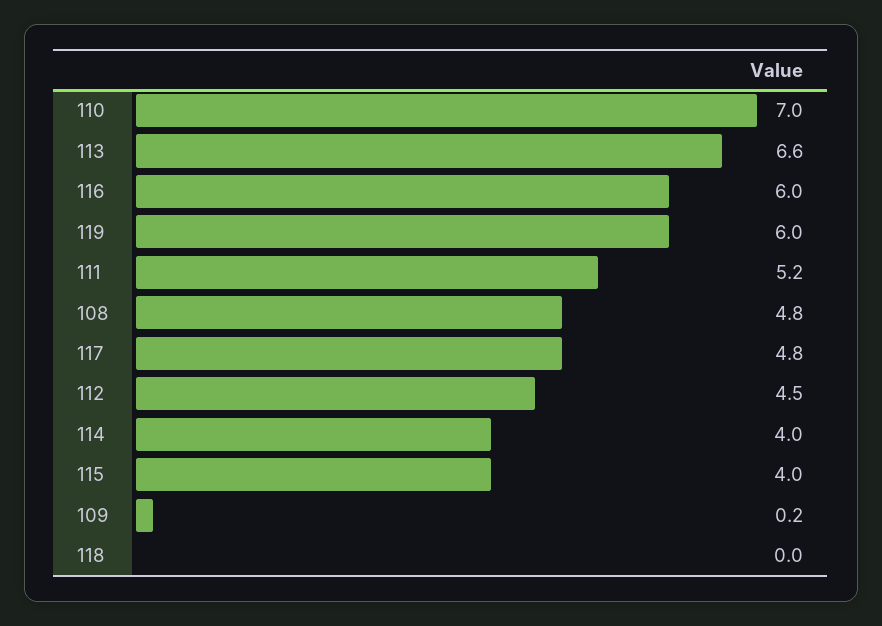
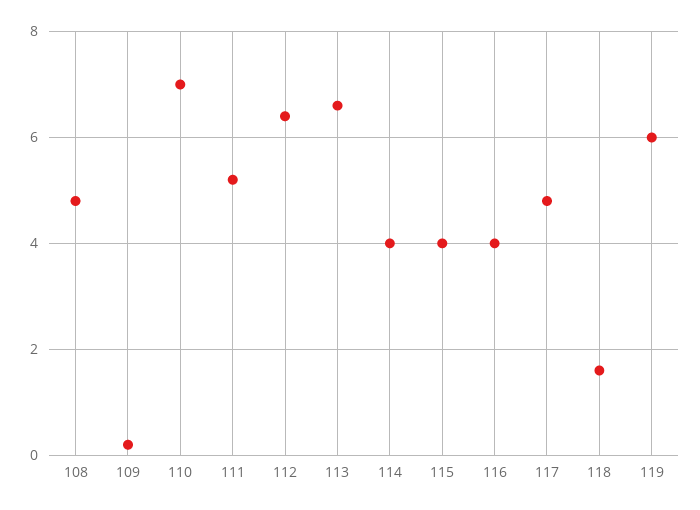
  {
    "110": 7,
    "113": 6.6,
-   "116": 6,
+   "116": 4,
    "119": 6,
    "111": 5.2,
    "108": 4.8,
    "117": 4.8,
-   "112": 4.5,
+   "112": 6.5,
    "114": 4,
    "115": 4,
    "109": 0.2,
-   "118": 0
+   "118": 1.5
  }

